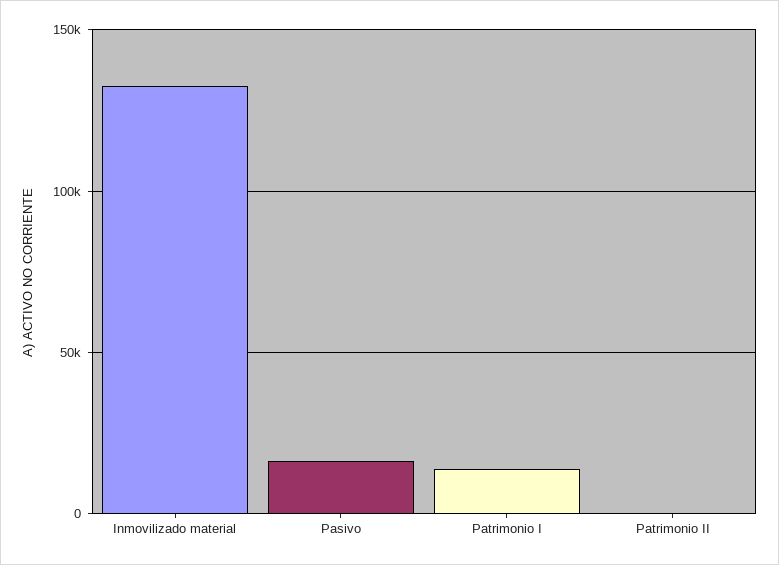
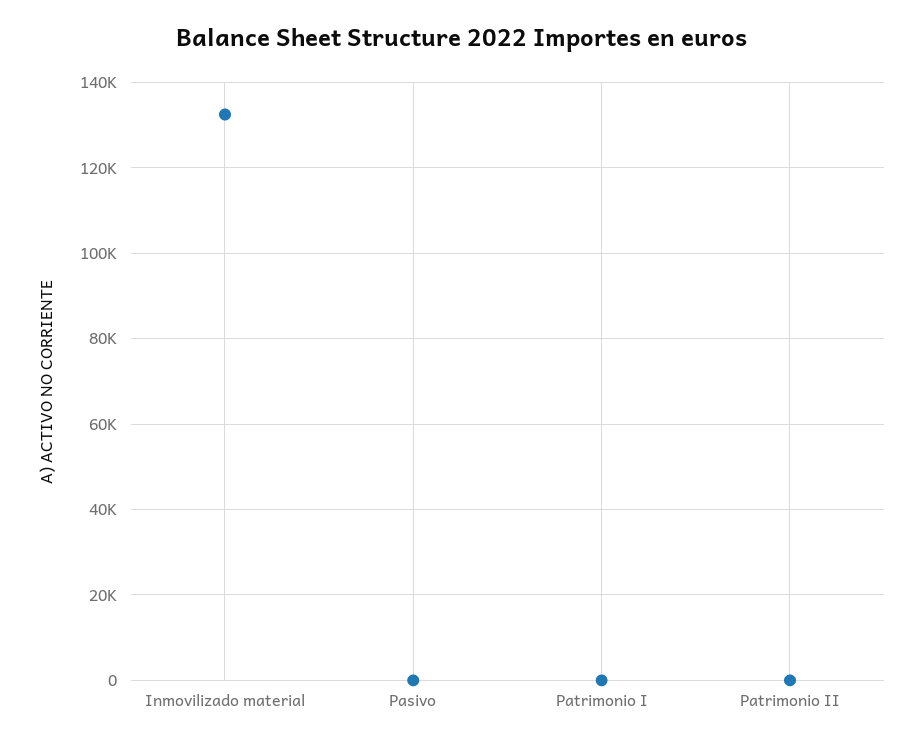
  {
    "Inmovilizado material": 132000,
-   "Pasivo": 15000,
+   "Pasivo": 0,
-   "Patrimonio I": 15000,
+   "Patrimonio I": 0,
    "Patrimonio II": 0
  }

